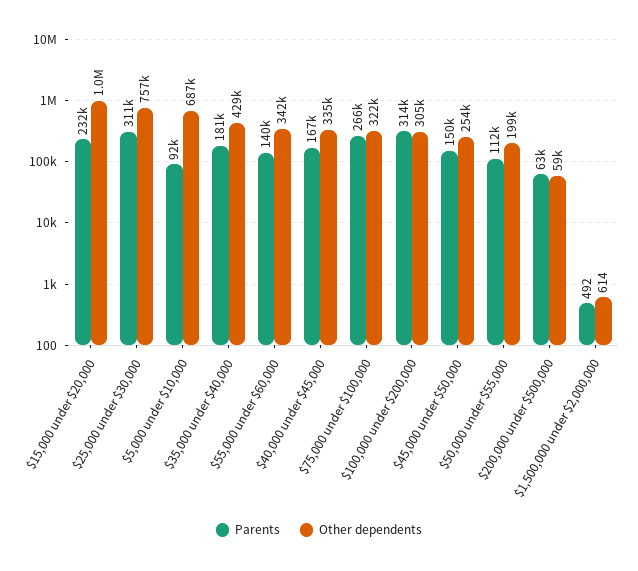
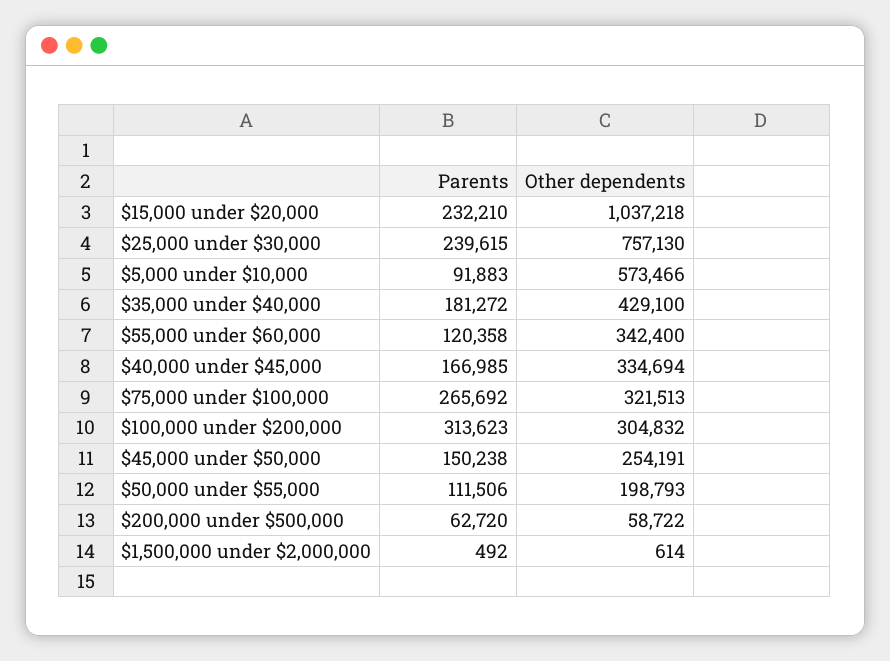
  {
    "Parents": {
      "$15,000 under $20,000": 232210,
-     "$25,000 under $30,000": 311000,
+     "$25,000 under $30,000": 239615,
      "$5,000 under $10,000": 91883,
      "$35,000 under $40,000": 181272,
-     "$55,000 under $60,000": 140000,
+     "$55,000 under $60,000": 120358,
      "$40,000 under $45,000": 166985,
      "$75,000 under $100,000": 265692,
      "$100,000 under $200,000": 313623,
      "$45,000 under $50,000": 150238,
      "$50,000 under $55,000": 111506,
      "$200,000 under $500,000": 62720,
      "$1,500,000 under $2,000,000": 492
    },
    "Other dependents": {
      "$15,000 under $20,000": 1037218,
      "$25,000 under $30,000": 757130,
-     "$5,000 under $10,000": 687000,
+     "$5,000 under $10,000": 573466,
      "$35,000 under $40,000": 429100,
      "$55,000 under $60,000": 342400,
      "$40,000 under $45,000": 334694,
      "$75,000 under $100,000": 321513,
      "$100,000 under $200,000": 304832,
      "$45,000 under $50,000": 254191,
      "$50,000 under $55,000": 198793,
      "$200,000 under $500,000": 58722,
      "$1,500,000 under $2,000,000": 614
    }
  }

